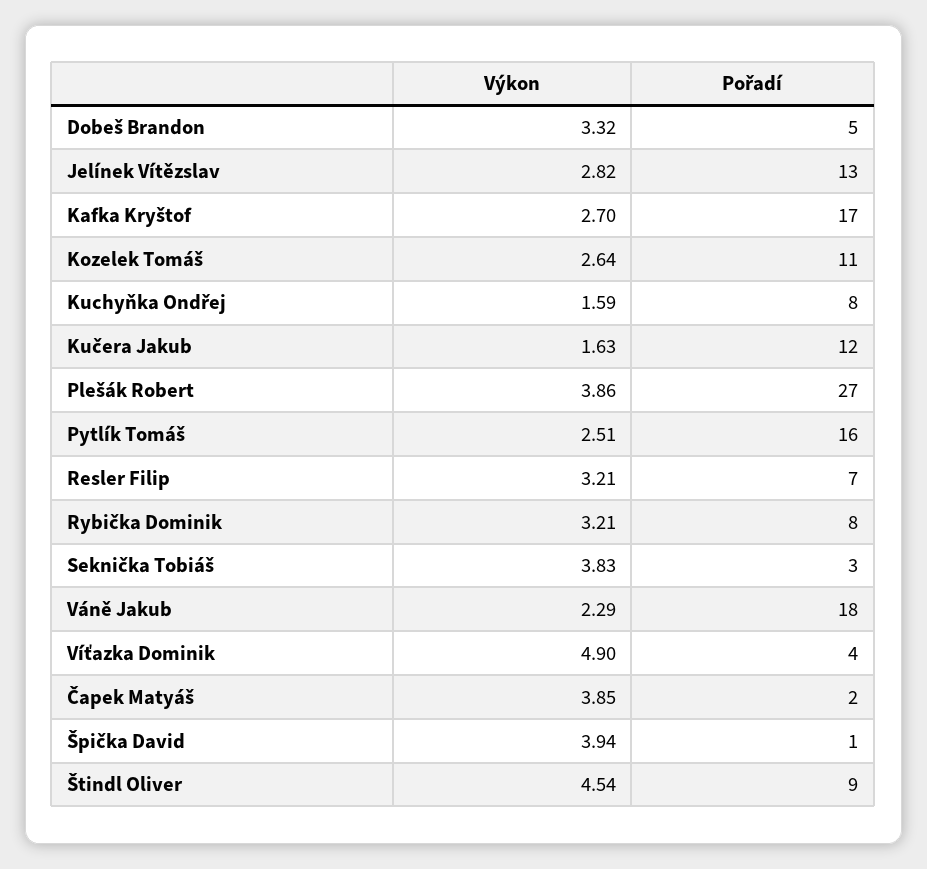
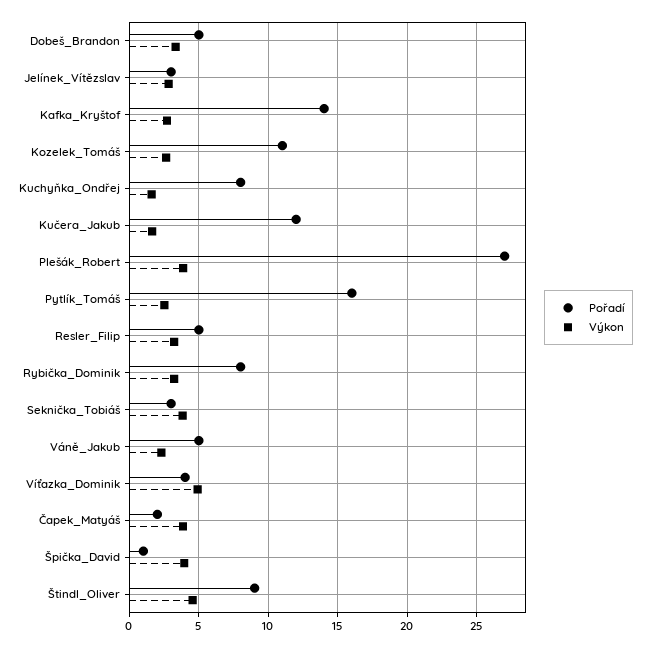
  {
    "Výkon": {
      "Dobeš Brandon": 3.32,
      "Jelínek Vítězslav": 2.82,
      "Kafka Kryštof": 2.7,
      "Kozelek Tomáš": 2.64,
      "Kuchyňka Ondřej": 1.59,
      "Kučera Jakub": 1.63,
      "Plešák Robert": 3.86,
      "Pytlík Tomáš": 2.51,
      "Resler Filip": 3.21,
      "Rybička Dominik": 3.21,
      "Seknička Tobiáš": 3.83,
      "Váně Jakub": 2.29,
      "Víťazka Dominik": 4.9,
      "Čapek Matyáš": 3.85,
      "Špička David": 3.94,
      "Štindl Oliver": 4.54
    },
    "Pořadí": {
      "Dobeš Brandon": 5,
-     "Jelínek Vítězslav": 13,
+     "Jelínek Vítězslav": 3,
-     "Kafka Kryštof": 17,
+     "Kafka Kryštof": 14,
      "Kozelek Tomáš": 11,
      "Kuchyňka Ondřej": 8,
      "Kučera Jakub": 12,
      "Plešák Robert": 27,
      "Pytlík Tomáš": 16,
-     "Resler Filip": 7,
+     "Resler Filip": 5,
      "Rybička Dominik": 8,
      "Seknička Tobiáš": 3,
-     "Váně Jakub": 18,
+     "Váně Jakub": 5,
      "Víťazka Dominik": 4,
      "Čapek Matyáš": 2,
      "Špička David": 1,
      "Štindl Oliver": 9
    }
  }

